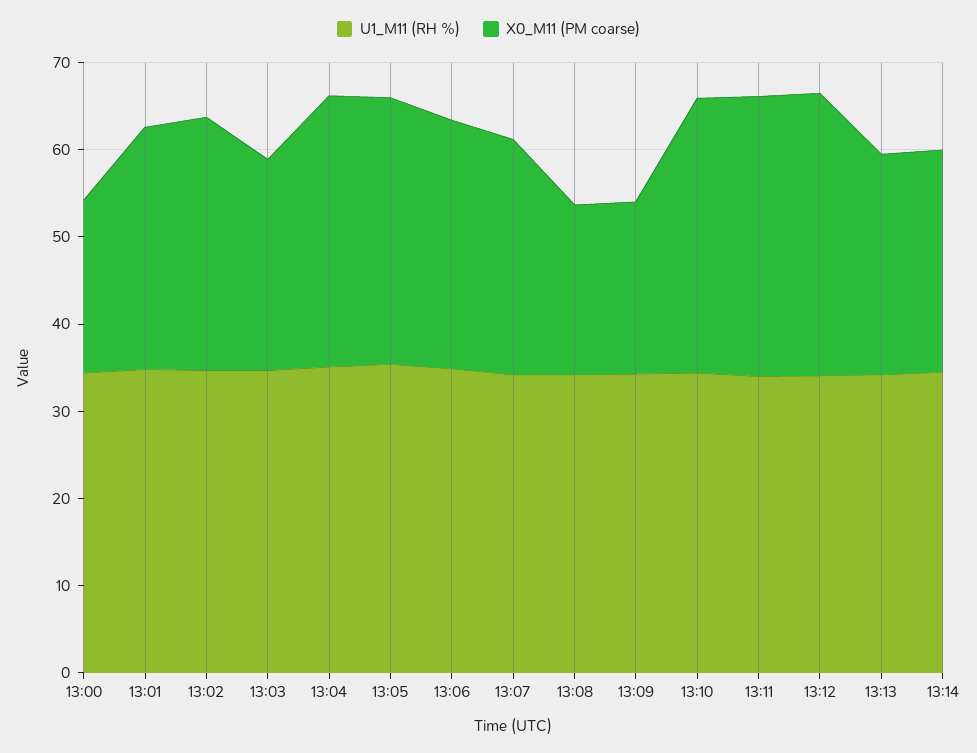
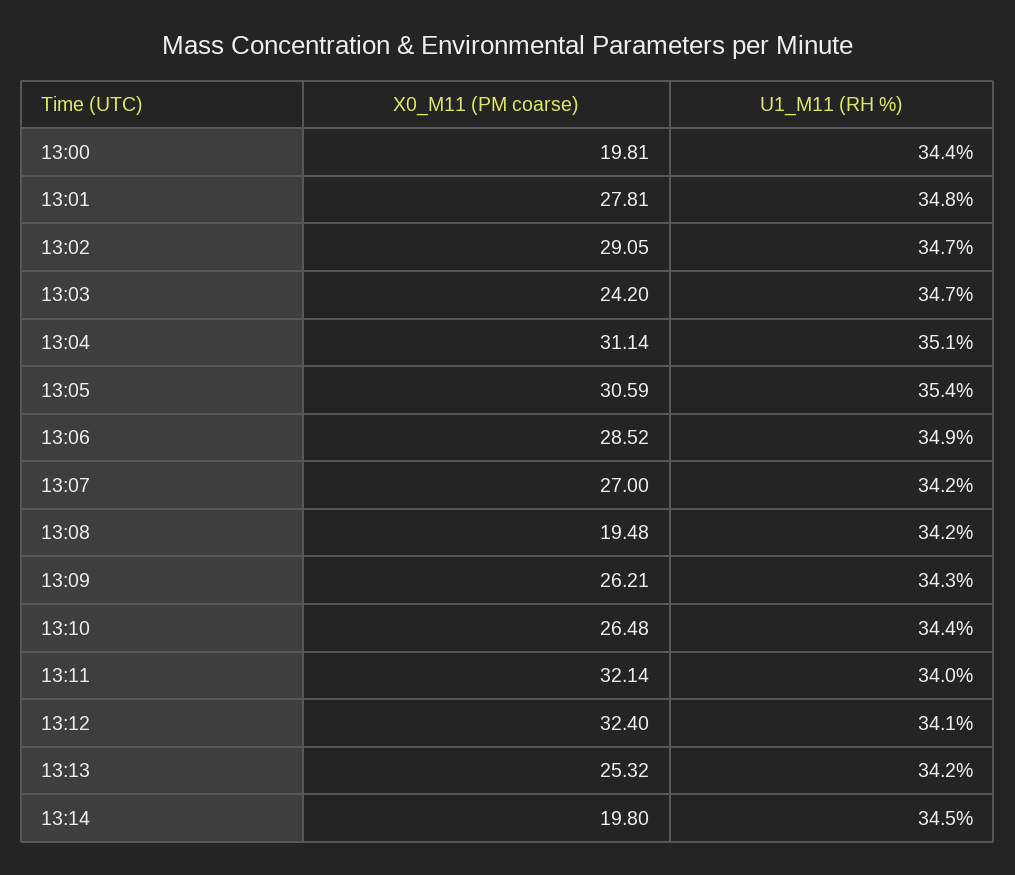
  {
    "U1_M11 (RH %)": {
      "13:00": 34.4,
      "13:01": 34.8,
      "13:02": 34.7,
      "13:03": 34.7,
      "13:04": 35.1,
      "13:05": 35.4,
      "13:06": 34.9,
      "13:07": 34.2,
      "13:08": 34.2,
      "13:09": 34.3,
      "13:10": 34.4,
      "13:11": 34,
      "13:12": 34.1,
      "13:13": 34.2,
      "13:14": 34.5
    },
    "X0_M11 (PM coarse)": {
      "13:00": 19.81,
      "13:01": 27.81,
      "13:02": 29.05,
      "13:03": 24.2,
      "13:04": 31.14,
      "13:05": 30.59,
      "13:06": 28.52,
      "13:07": 27,
      "13:08": 19.48,
-     "13:09": 20,
+     "13:09": 26.21,
-     "13:10": 32,
+     "13:10": 26.48,
      "13:11": 32.14,
      "13:12": 32.4,
      "13:13": 25.32,
-     "13:14": 26
+     "13:14": 19.8
    }
  }

